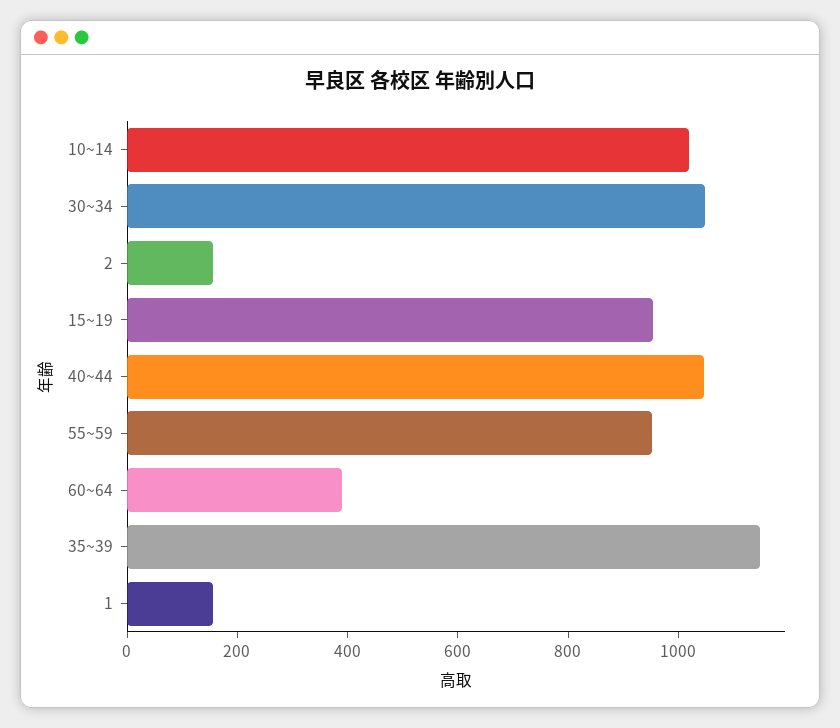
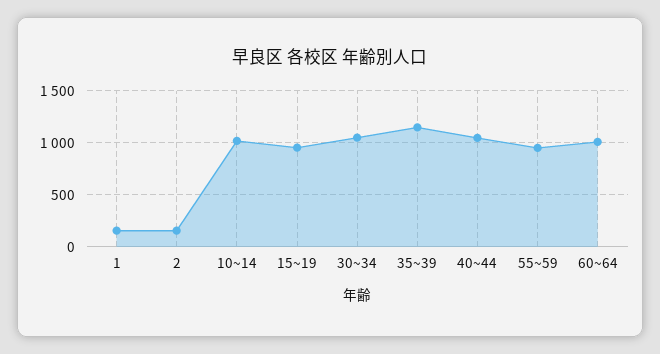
  {
    "10~14": 1000,
    "30~34": 1050,
    "2": 150,
    "15~19": 950,
    "40~44": 1050,
    "55~59": 950,
-   "60~64": 400,
+   "60~64": 1000,
    "35~39": 1150,
    "1": 150
  }

